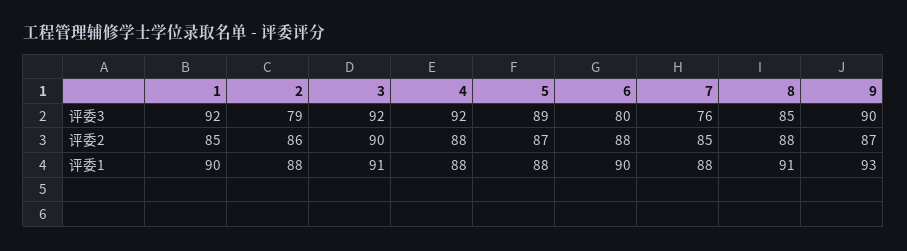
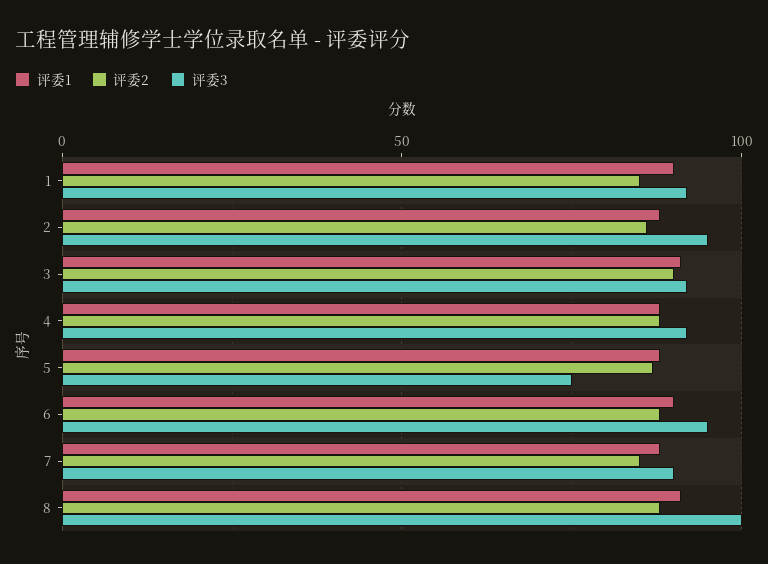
  {
    "评委3": {
      "1": 92,
-     "2": 79,
+     "2": 95,
      "3": 92,
      "4": 92,
-     "5": 89,
+     "5": 75,
-     "6": 80,
+     "6": 95,
-     "7": 76,
+     "7": 90,
-     "8": 85,
+     "8": 100
-     "9": 90
    },
    "评委2": {
      "1": 85,
      "2": 86,
      "3": 90,
      "4": 88,
      "5": 87,
      "6": 88,
      "7": 85,
-     "8": 88,
+     "8": 88
-     "9": 87
    },
    "评委1": {
      "1": 90,
      "2": 88,
      "3": 91,
      "4": 88,
      "5": 88,
      "6": 90,
      "7": 88,
-     "8": 91,
+     "8": 91
-     "9": 93
    }
  }

